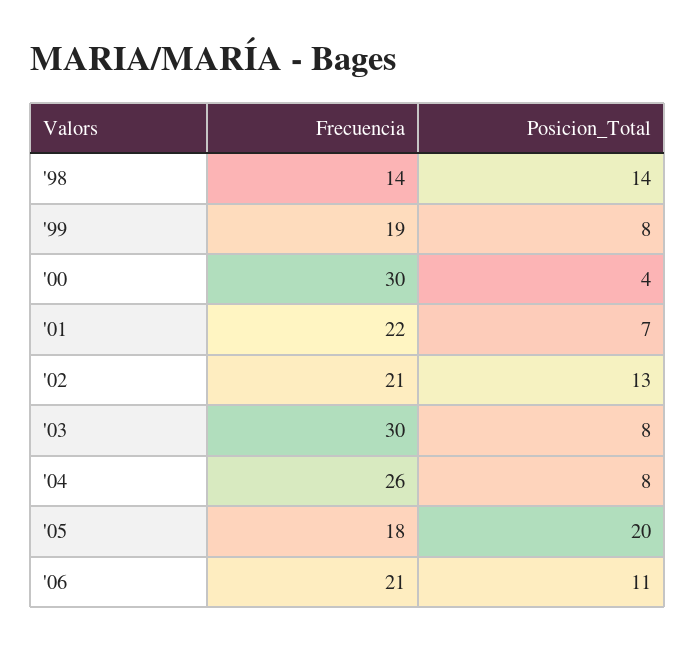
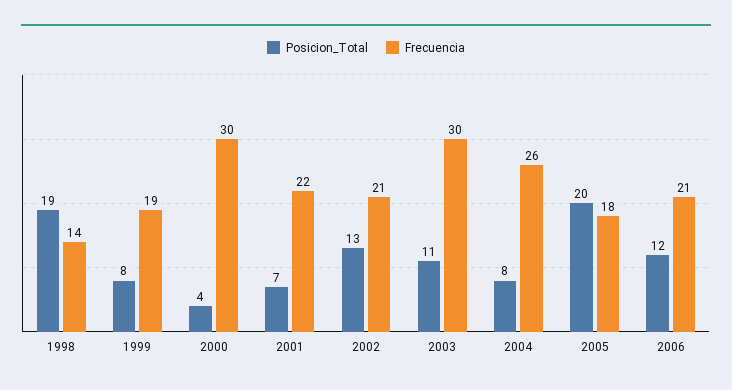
  {
    "Frecuencia": {
      "'98": 14,
      "'99": 19,
      "'00": 30,
      "'01": 22,
      "'02": 21,
      "'03": 30,
      "'04": 26,
      "'05": 18,
      "'06": 21
    },
    "Posicion_Total": {
-     "'98": 14,
+     "'98": 19,
      "'99": 8,
      "'00": 4,
      "'01": 7,
      "'02": 13,
-     "'03": 8,
+     "'03": 11,
      "'04": 8,
      "'05": 20,
-     "'06": 11
+     "'06": 12
    }
  }

